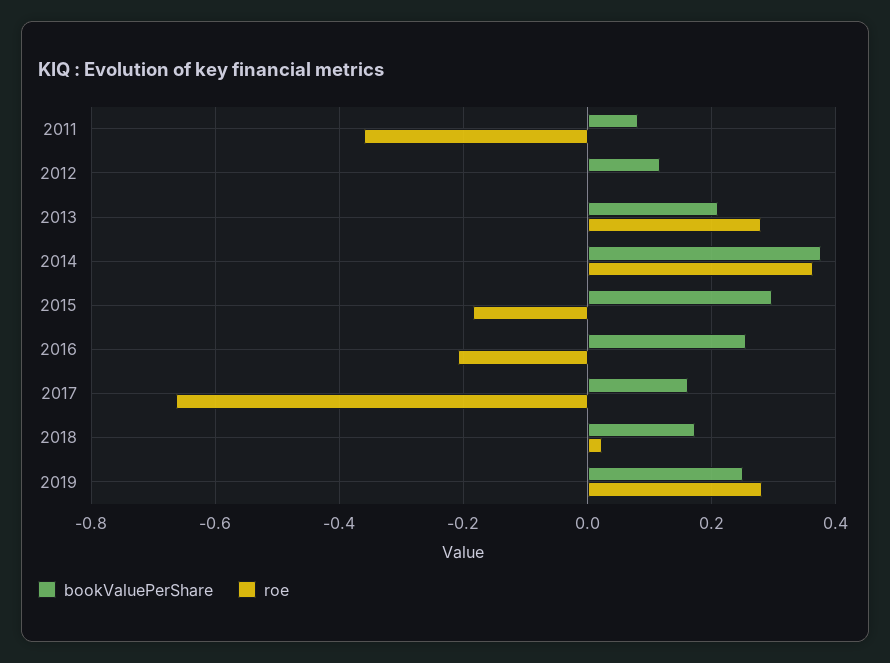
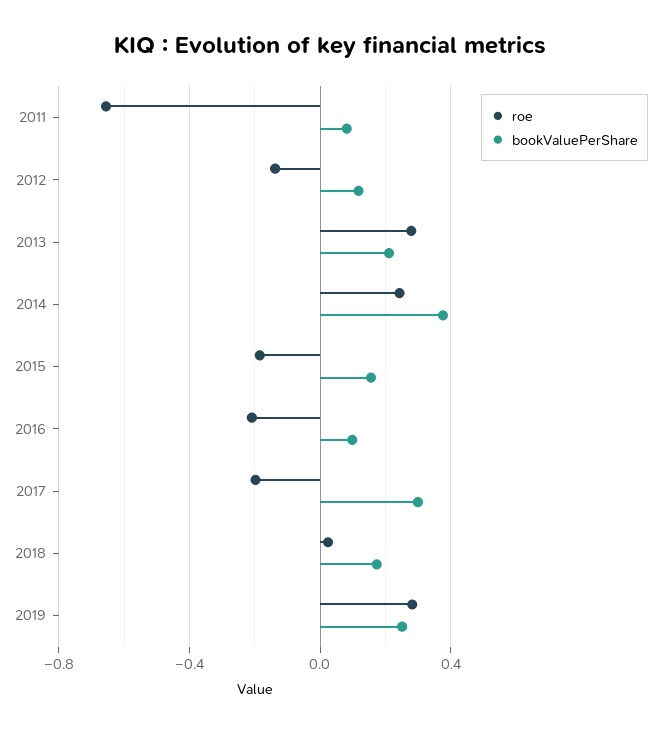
  {
    "bookValuePerShare": {
      "2011": 0.08,
      "2012": 0.12,
      "2013": 0.22,
      "2014": 0.38,
-     "2015": 0.3,
+     "2015": 0.15,
-     "2016": 0.26,
+     "2016": 0.1,
-     "2017": 0.16,
+     "2017": 0.3,
      "2018": 0.18,
      "2019": 0.26
    },
    "roe": {
-     "2011": -0.36,
+     "2011": -0.65,
-     "2012": 0,
+     "2012": -0.15,
      "2013": 0.28,
-     "2014": 0.36,
+     "2014": 0.25,
      "2015": -0.18,
      "2016": -0.2,
-     "2017": -0.66,
+     "2017": -0.2,
      "2018": 0.02,
      "2019": 0.28
    }
  }

